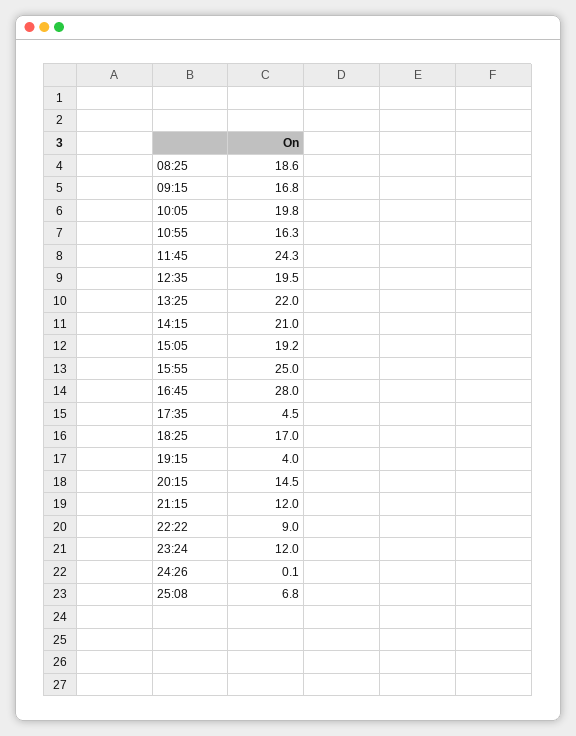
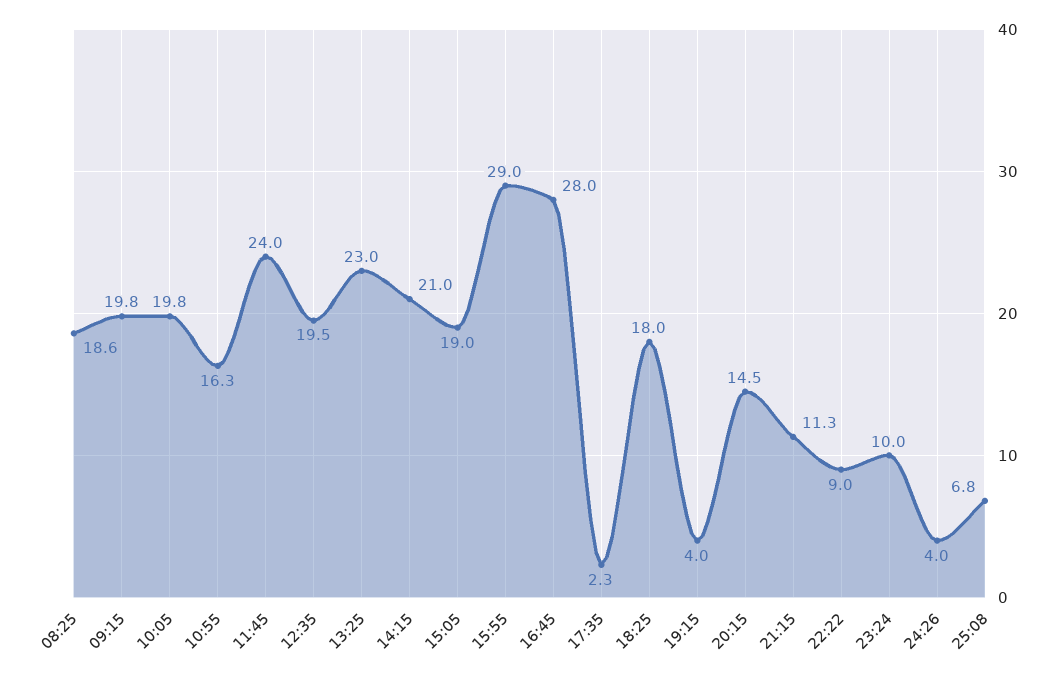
  {
    "08:25": 18.6,
-   "09:15": 16.8,
+   "09:15": 19.8,
    "10:05": 19.8,
    "10:55": 16.3,
-   "11:45": 24.3,
+   "11:45": 24,
    "12:35": 19.5,
-   "13:25": 22,
+   "13:25": 23,
    "14:15": 21,
-   "15:05": 19.2,
+   "15:05": 19,
-   "15:55": 25,
+   "15:55": 29,
    "16:45": 28,
-   "17:35": 4.5,
+   "17:35": 2.3,
-   "18:25": 17,
+   "18:25": 18,
    "19:15": 4,
    "20:15": 14.5,
-   "21:15": 12,
+   "21:15": 11.3,
    "22:22": 9,
-   "23:24": 12,
+   "23:24": 10,
-   "24:26": 0.1,
+   "24:26": 4,
    "25:08": 6.8
  }

